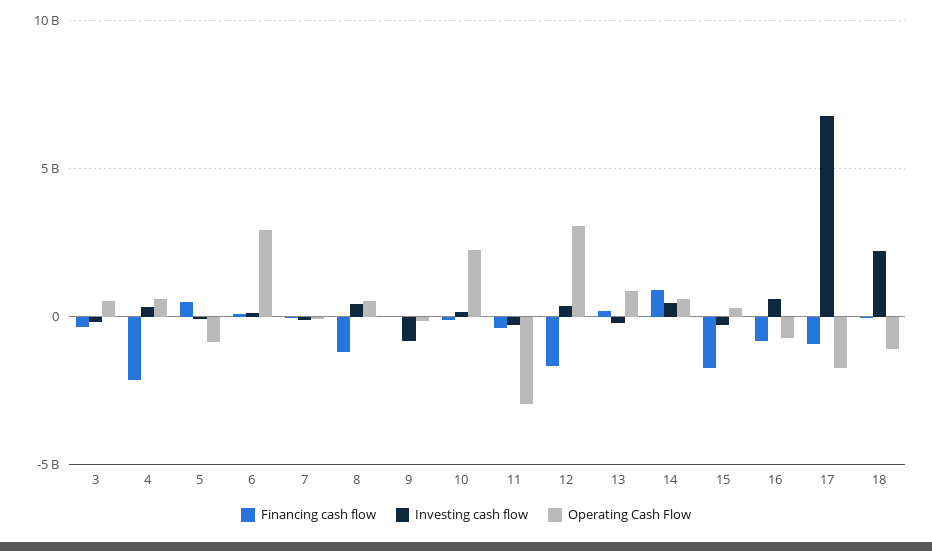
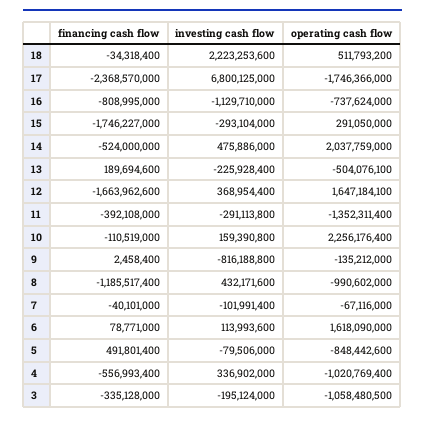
  {
    "Financing cash flow": {
      "3": -335128000,
-     "4": -2000000000,
+     "4": -556993400,
      "5": 491801400,
      "6": 78771000,
      "7": -40101000,
      "8": -1185517400,
      "9": 2458400,
      "10": -110519000,
      "11": -392108000,
      "12": -1663962600,
      "13": 189694600,
-     "14": 1000000000,
+     "14": -524000000,
      "15": -1746227000,
      "16": -808995000,
-     "17": -1000000000,
+     "17": -2368570000,
      "18": -34318400
    },
    "Investing cash flow": {
      "3": -195124000,
      "4": 336902000,
      "5": -79506000,
      "6": 113993600,
      "7": -101991400,
      "8": 432171600,
      "9": -816188800,
      "10": 159390800,
      "11": -291113800,
      "12": 368954400,
      "13": -225928400,
      "14": 475886000,
      "15": -293104000,
-     "16": 500000000,
+     "16": -1129710000,
      "17": 6800125000,
      "18": 2223253600
    },
    "Operating Cash Flow": {
-     "3": 500000000,
+     "3": -1058480500,
-     "4": 500000000,
+     "4": -1020769400,
      "5": -848442600,
-     "6": 3000000000,
+     "6": 1618090000,
      "7": -67116000,
-     "8": 500000000,
+     "8": -990602000,
      "9": -135212000,
      "10": 2256176400,
-     "11": -3000000000,
+     "11": -1352311400,
-     "12": 3000000000,
+     "12": 1647184100,
-     "13": 1000000000,
+     "13": -504076100,
-     "14": 500000000,
+     "14": 2037759000,
      "15": 291050000,
      "16": -737624000,
      "17": -1746366000,
-     "18": -1000000000
+     "18": 511793200
    }
  }

